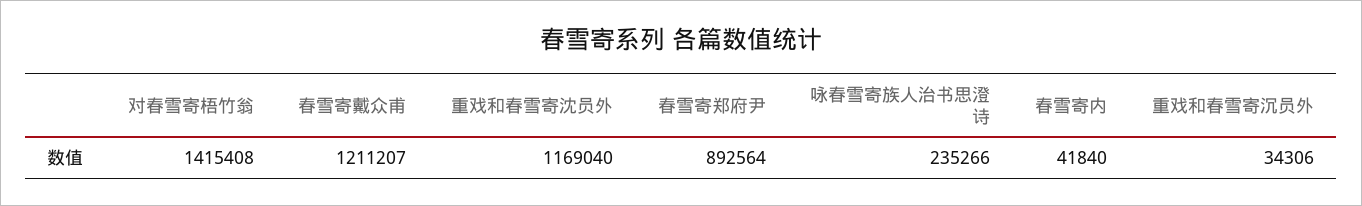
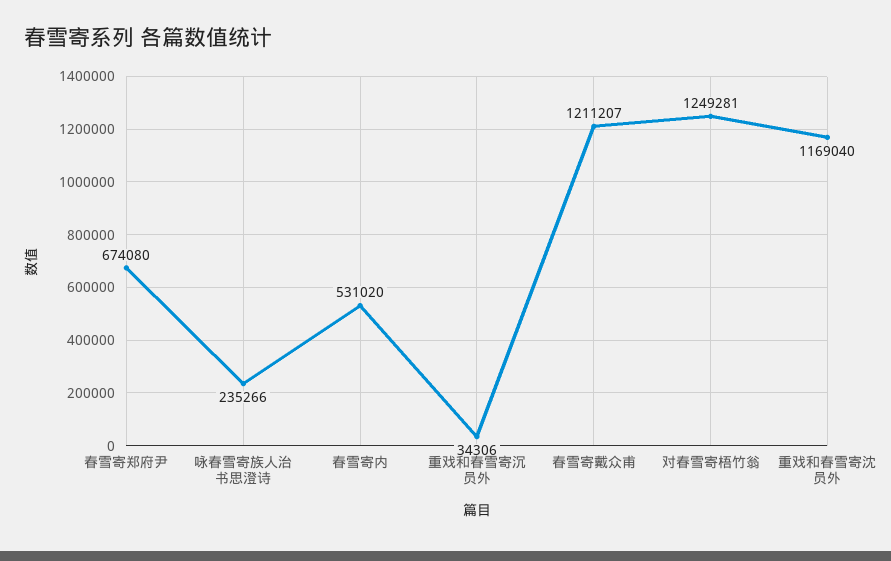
  {
-   "对春雪寄梧竹翁": 1415408,
+   "对春雪寄梧竹翁": 1249281,
    "春雪寄戴众甫": 1211207,
    "重戏和春雪寄沈员外": 1169040,
-   "春雪寄郑府尹": 892564,
+   "春雪寄郑府尹": 674080,
    "咏春雪寄族人治书思澄诗": 235266,
-   "春雪寄内": 41840,
+   "春雪寄内": 531020,
    "重戏和春雪寄沉员外": 34306
  }

